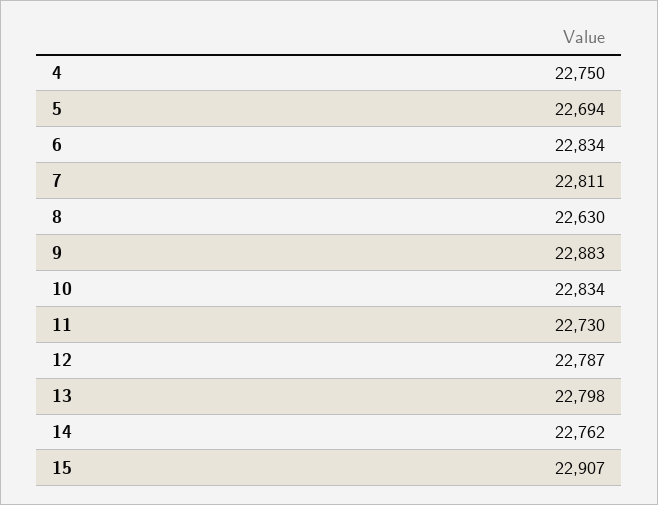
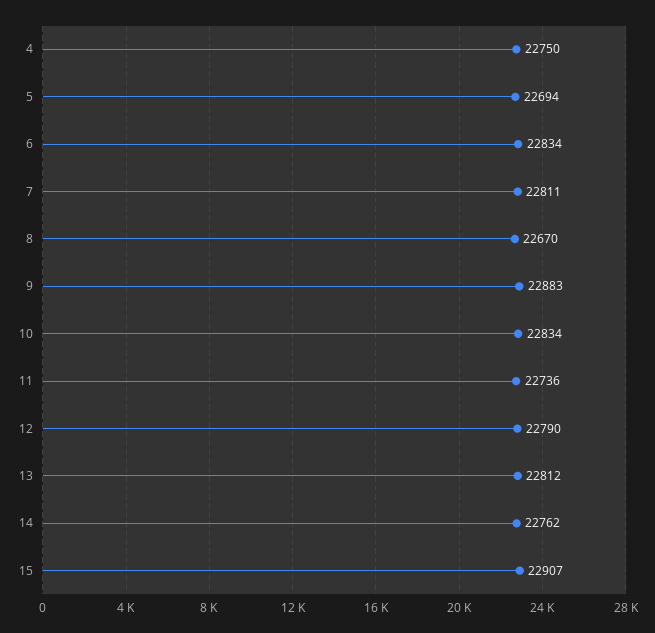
  {
    "4": 22750,
    "5": 22694,
    "6": 22834,
    "7": 22811,
-   "8": 22630,
+   "8": 22670,
    "9": 22883,
    "10": 22834,
-   "11": 22730,
+   "11": 22736,
-   "12": 22787,
+   "12": 22790,
-   "13": 22798,
+   "13": 22812,
    "14": 22762,
    "15": 22907
  }

